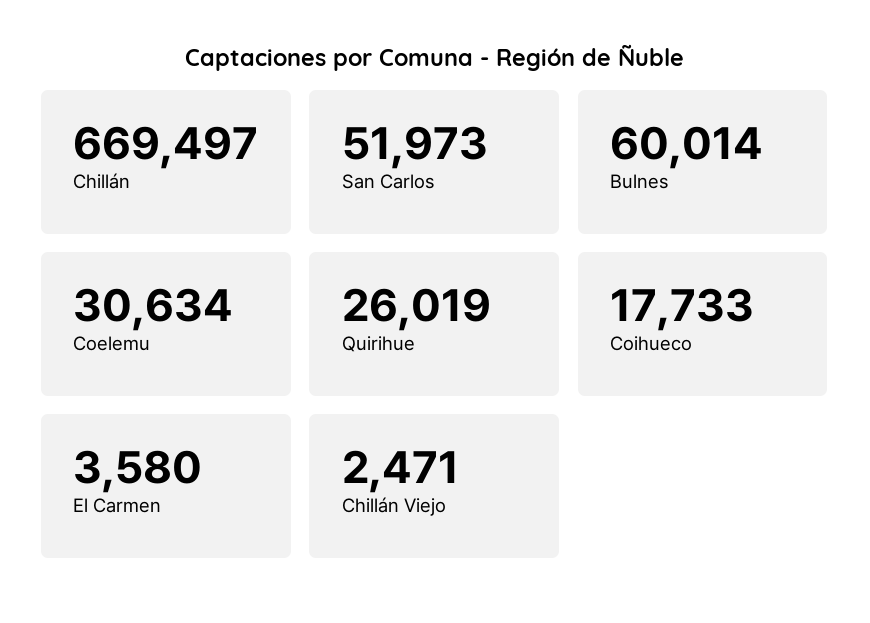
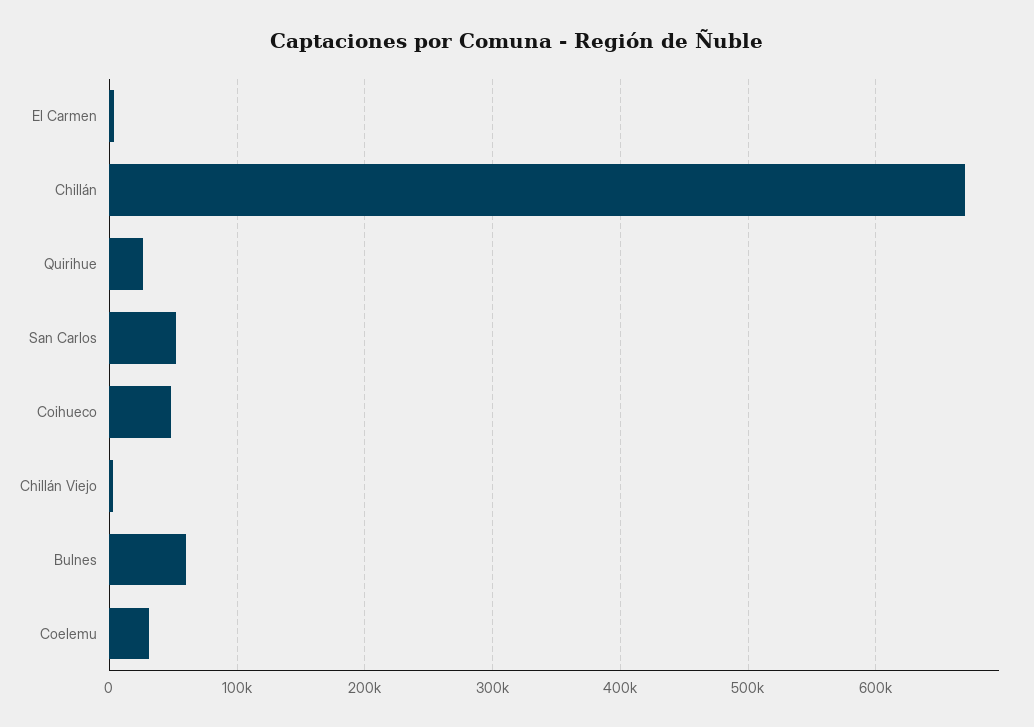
  {
    "Chillán": 669497,
    "San Carlos": 51973,
    "Bulnes": 60014,
    "Coelemu": 30634,
    "Quirihue": 26019,
-   "Coihueco": 17733,
+   "Coihueco": 50000,
    "El Carmen": 3580,
    "Chillán Viejo": 2471
  }

